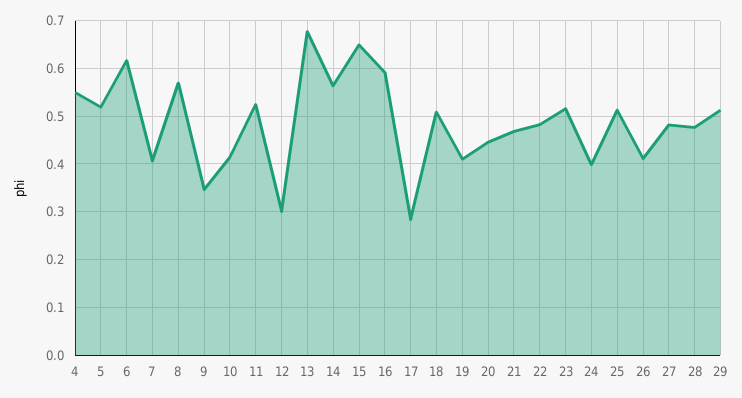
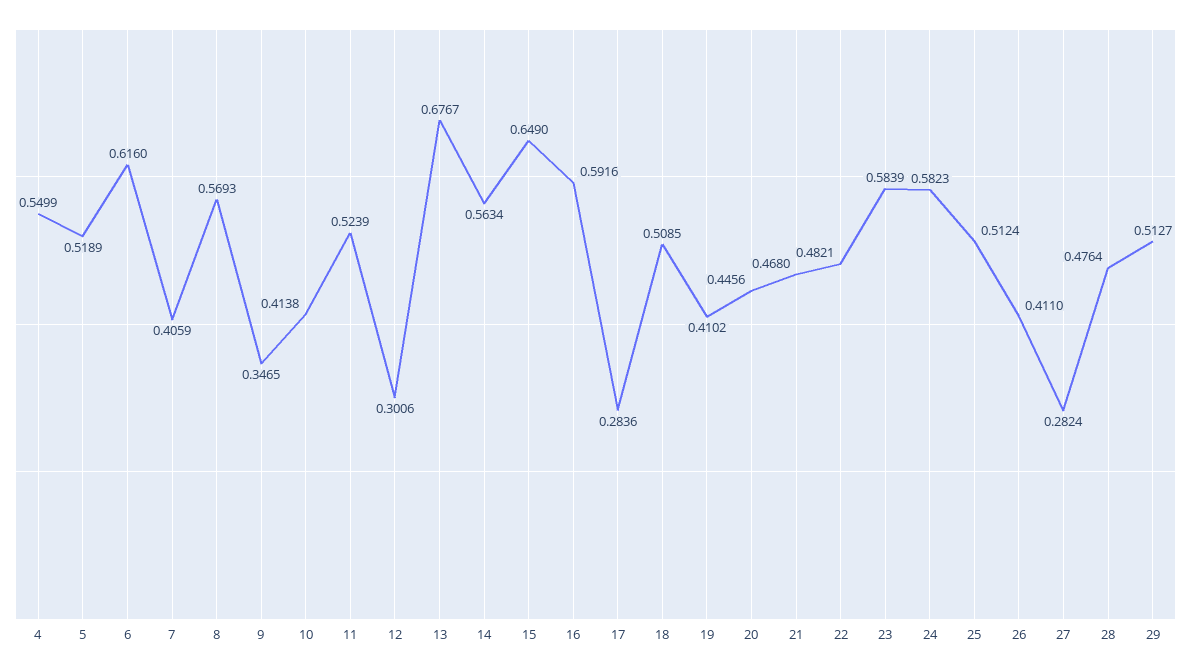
  {
    "4": 0.5499,
    "5": 0.5189,
    "6": 0.616,
    "7": 0.4059,
    "8": 0.5693,
    "9": 0.3465,
    "10": 0.4138,
    "11": 0.5239,
    "12": 0.3006,
    "13": 0.6767,
    "14": 0.5634,
    "15": 0.649,
    "16": 0.5916,
    "17": 0.2836,
    "18": 0.5085,
    "19": 0.4102,
    "20": 0.4456,
    "21": 0.468,
    "22": 0.4821,
-   "23": 0.52,
+   "23": 0.5839,
-   "24": 0.4,
+   "24": 0.5823,
    "25": 0.5124,
    "26": 0.411,
-   "27": 0.48,
+   "27": 0.2824,
    "28": 0.4764,
    "29": 0.5127
  }

